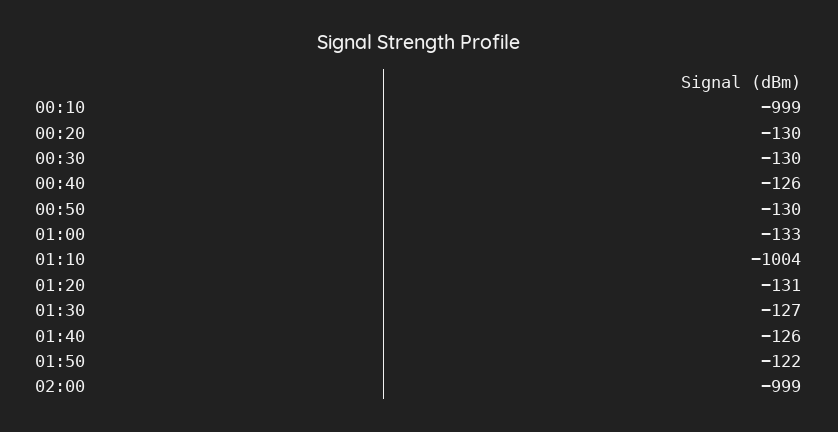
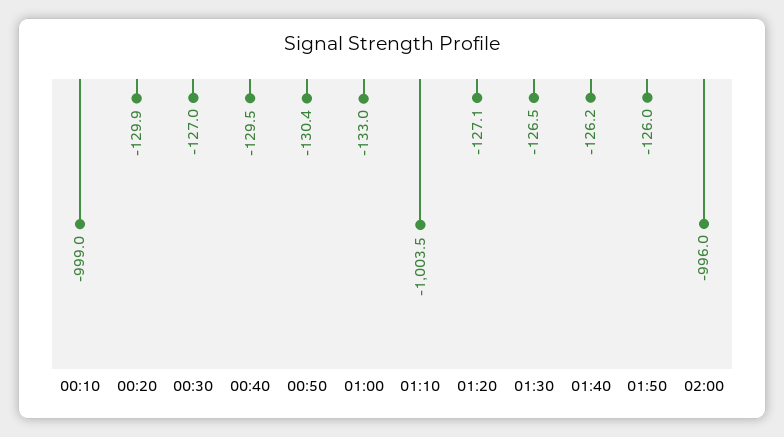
  {
    "00:10": -999,
    "00:20": -129.9,
-   "00:30": -130,
+   "00:30": -127,
-   "00:40": -126,
+   "00:40": -129.5,
    "00:50": -130.4,
    "01:00": -133,
    "01:10": -1003.5,
-   "01:20": -131,
+   "01:20": -127.1,
    "01:30": -126.5,
    "01:40": -126.2,
-   "01:50": -122,
+   "01:50": -126,
-   "02:00": -999
+   "02:00": -996
  }

